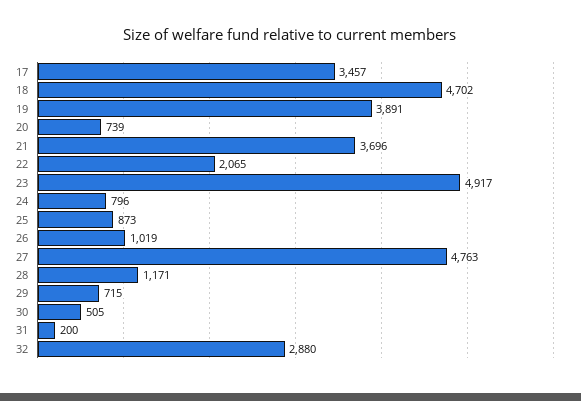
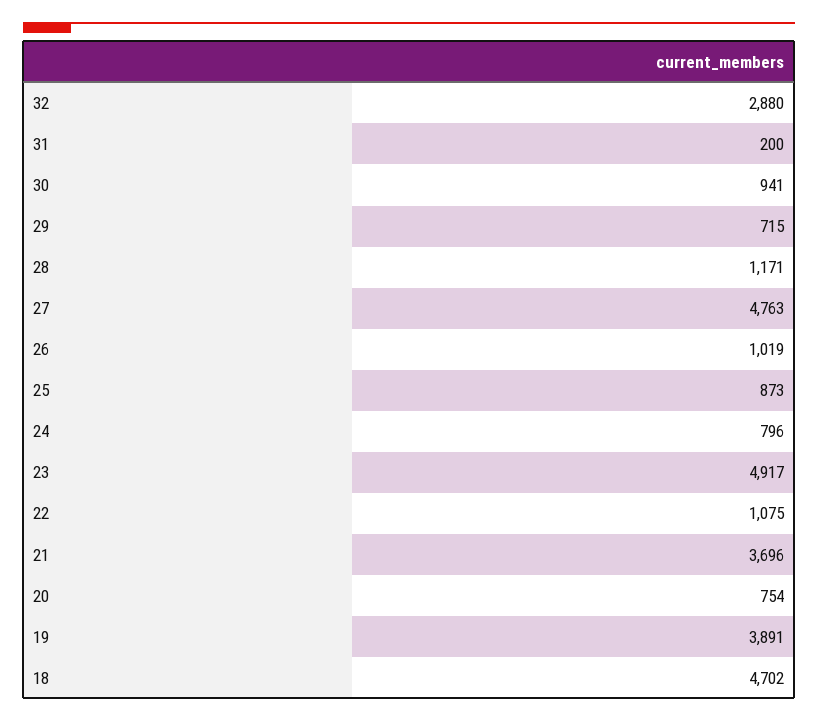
  {
-   "17": 3457,
    "18": 4702,
    "19": 3891,
-   "20": 739,
+   "20": 754,
    "21": 3696,
-   "22": 2065,
+   "22": 1075,
    "23": 4917,
    "24": 796,
    "25": 873,
    "26": 1019,
    "27": 4763,
    "28": 1171,
    "29": 715,
-   "30": 505,
+   "30": 941,
    "31": 200,
    "32": 2880
  }

